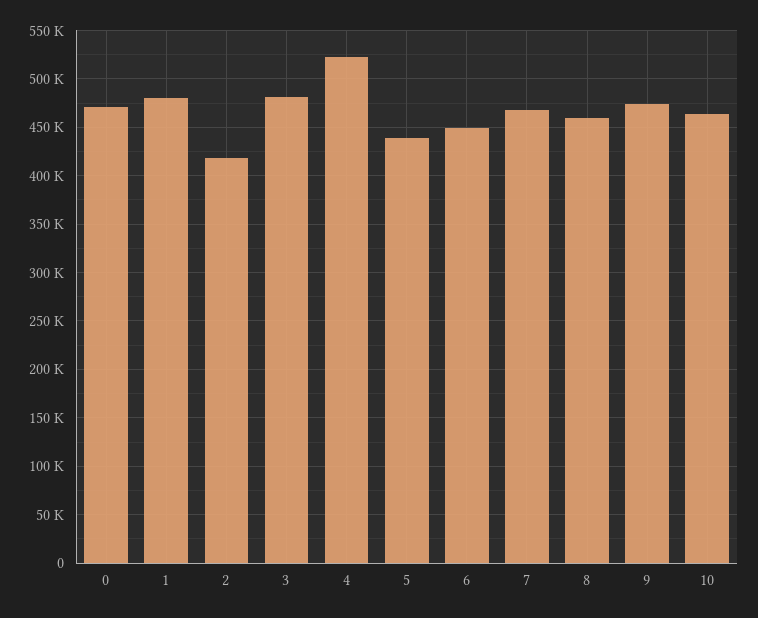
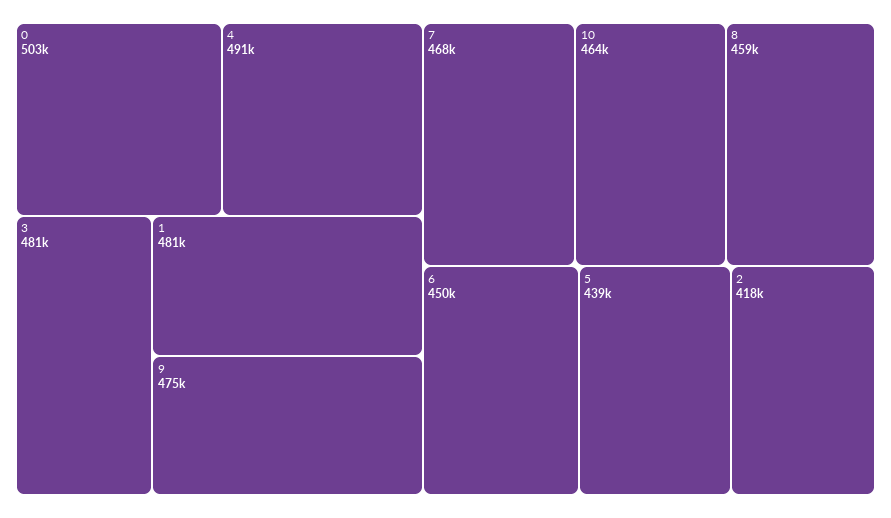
  {
-   "0": 470000,
+   "0": 503000,
    "1": 481000,
    "2": 418000,
    "3": 481000,
-   "4": 520000,
+   "4": 491000,
    "5": 439000,
    "6": 450000,
    "7": 468000,
    "8": 459000,
    "9": 475000,
    "10": 464000
  }

